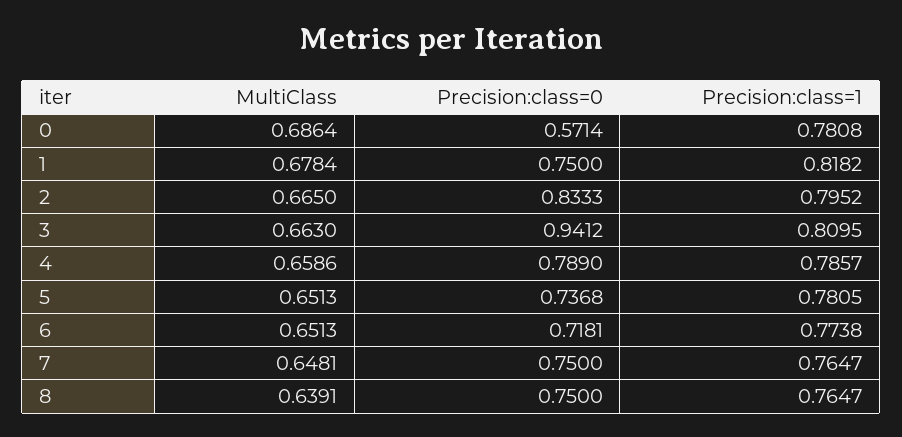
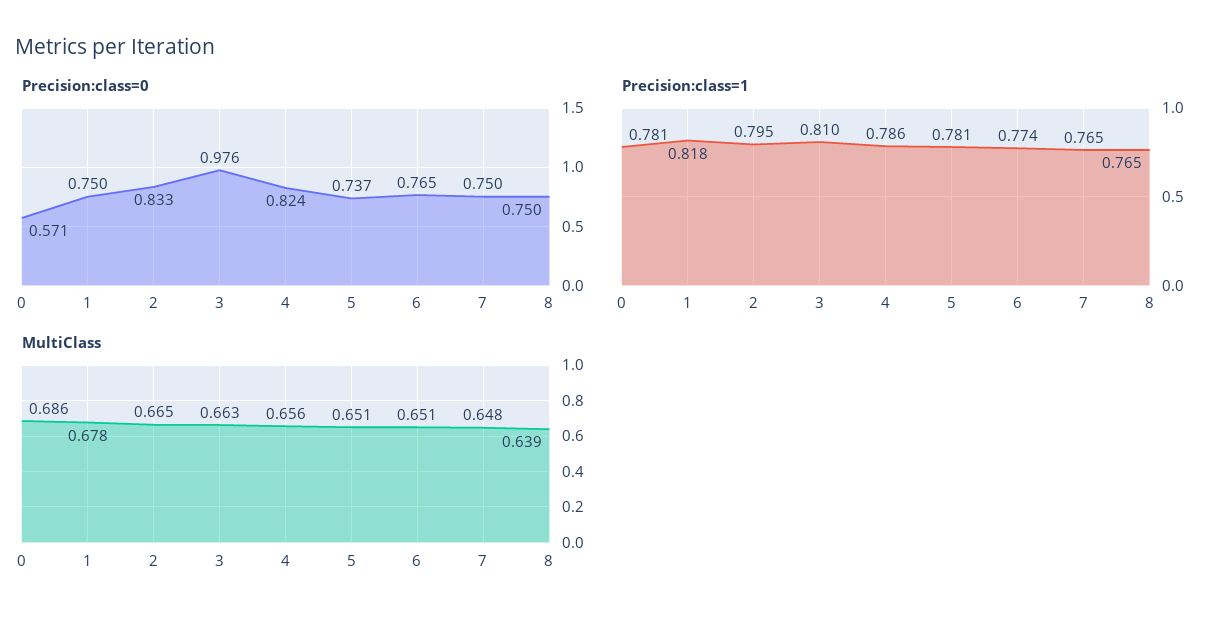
  {
    "MultiClass": {
      "0": 0.6864,
      "1": 0.6784,
      "2": 0.665,
      "3": 0.663,
-     "4": 0.6586,
+     "4": 0.656,
      "5": 0.6513,
      "6": 0.6513,
      "7": 0.6481,
      "8": 0.6391
    },
    "Precision:class=0": {
      "0": 0.5714,
      "1": 0.75,
      "2": 0.8333,
-     "3": 0.9412,
+     "3": 0.976,
-     "4": 0.789,
+     "4": 0.824,
      "5": 0.7368,
-     "6": 0.7181,
+     "6": 0.765,
      "7": 0.75,
      "8": 0.75
    },
    "Precision:class=1": {
      "0": 0.7808,
      "1": 0.8182,
      "2": 0.7952,
      "3": 0.8095,
      "4": 0.7857,
      "5": 0.7805,
      "6": 0.7738,
      "7": 0.7647,
      "8": 0.7647
    }
  }

